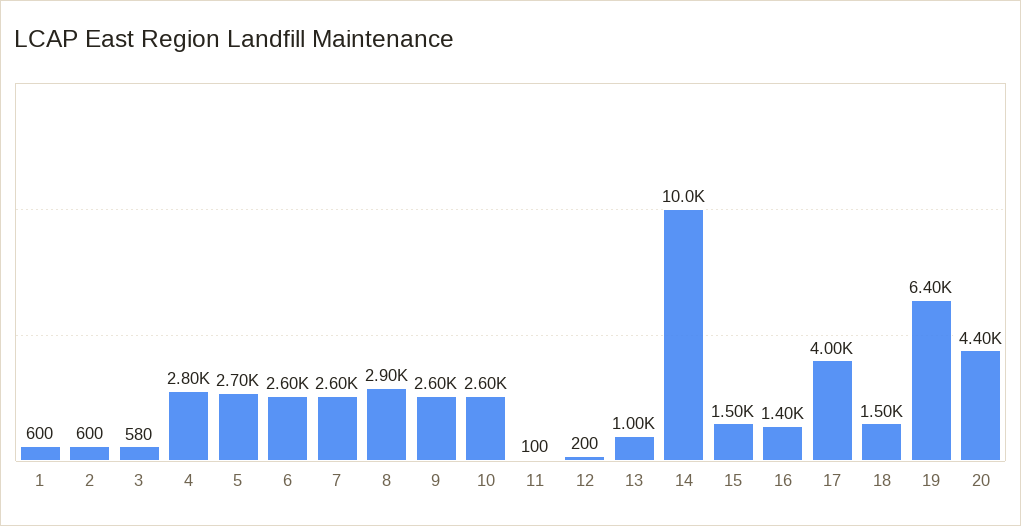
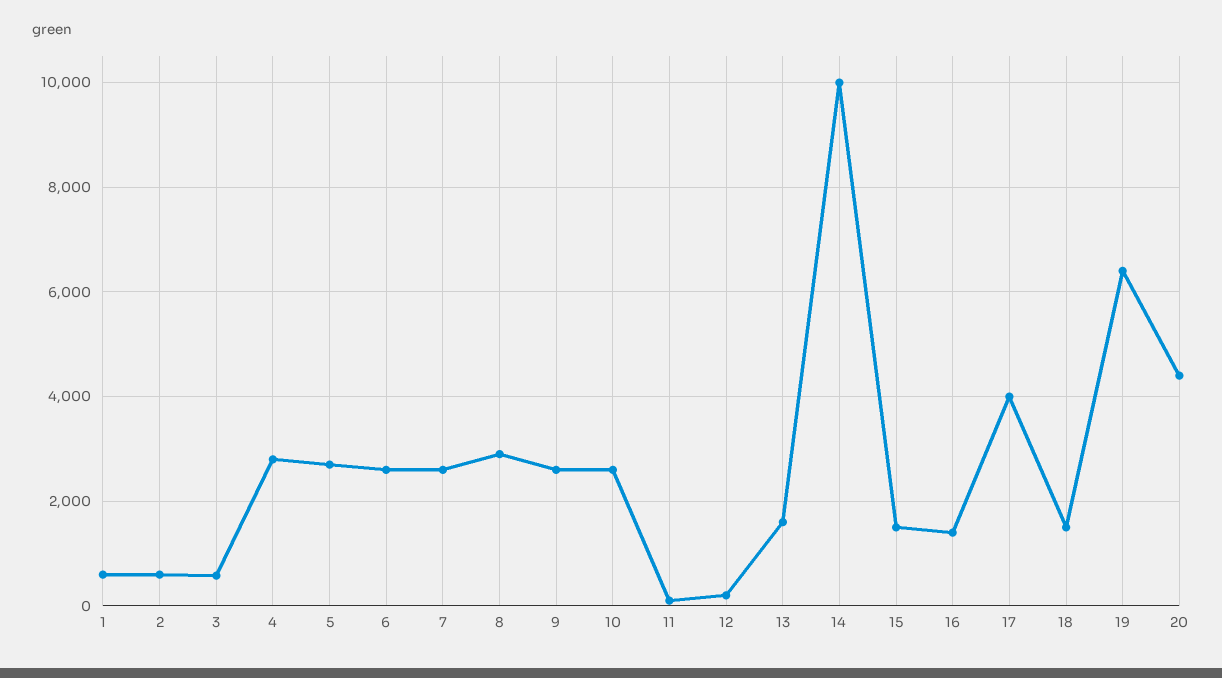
  {
    "1": 600,
    "2": 600,
    "3": 580,
    "4": 2800,
    "5": 2700,
    "6": 2600,
    "7": 2600,
    "8": 2900,
    "9": 2600,
    "10": 2600,
    "11": 100,
    "12": 200,
-   "13": 1000,
+   "13": 1600,
    "14": 10000,
    "15": 1500,
    "16": 1400,
    "17": 4000,
    "18": 1500,
    "19": 6400,
    "20": 4400
  }

